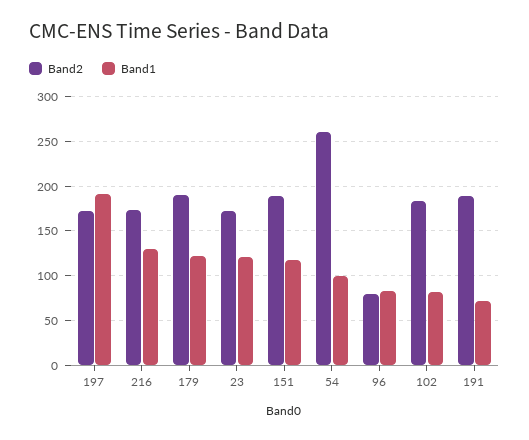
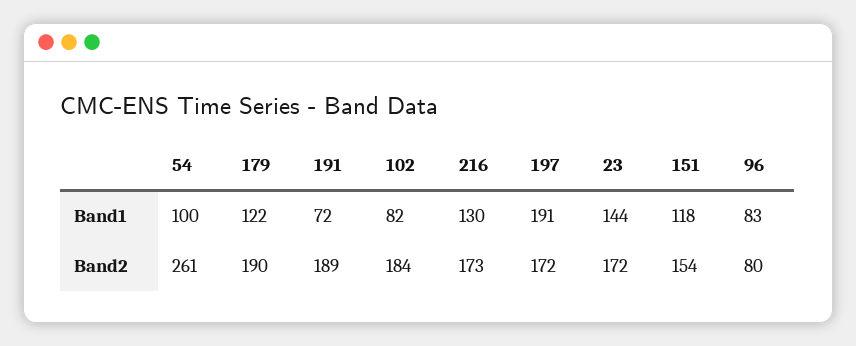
  {
    "Band2": {
      "197": 172,
      "216": 173,
      "179": 190,
      "23": 172,
-     "151": 190,
+     "151": 154,
      "54": 261,
      "96": 80,
      "102": 184,
      "191": 189
    },
    "Band1": {
      "197": 191,
      "216": 130,
      "179": 122,
-     "23": 120,
+     "23": 144,
      "151": 118,
      "54": 100,
      "96": 83,
      "102": 82,
      "191": 72
    }
  }

